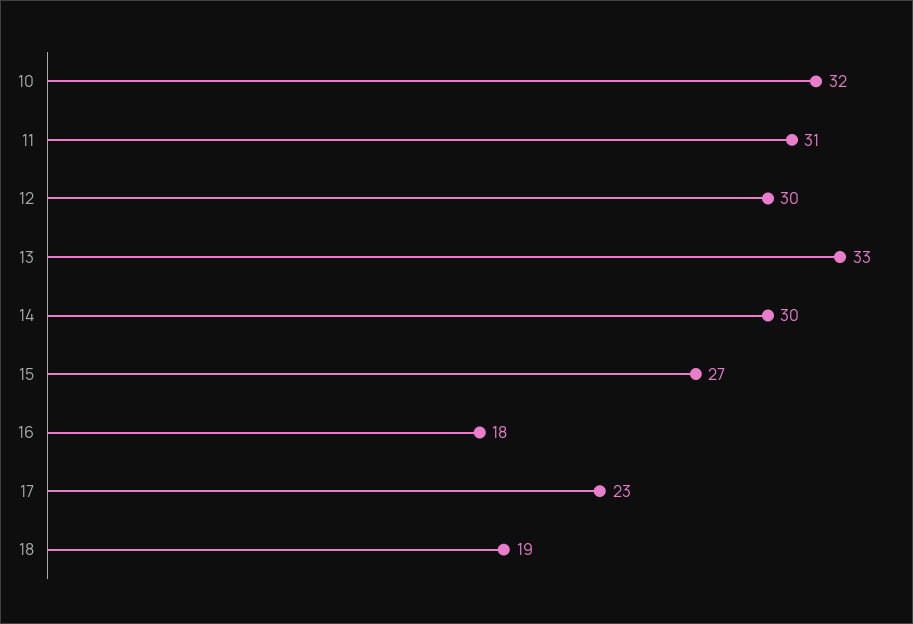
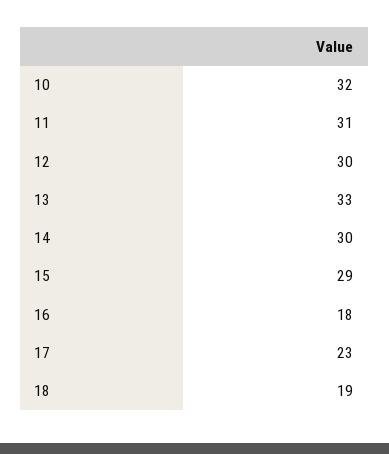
  {
    "10": 32,
    "11": 31,
    "12": 30,
    "13": 33,
    "14": 30,
-   "15": 27,
+   "15": 29,
    "16": 18,
    "17": 23,
    "18": 19
  }

